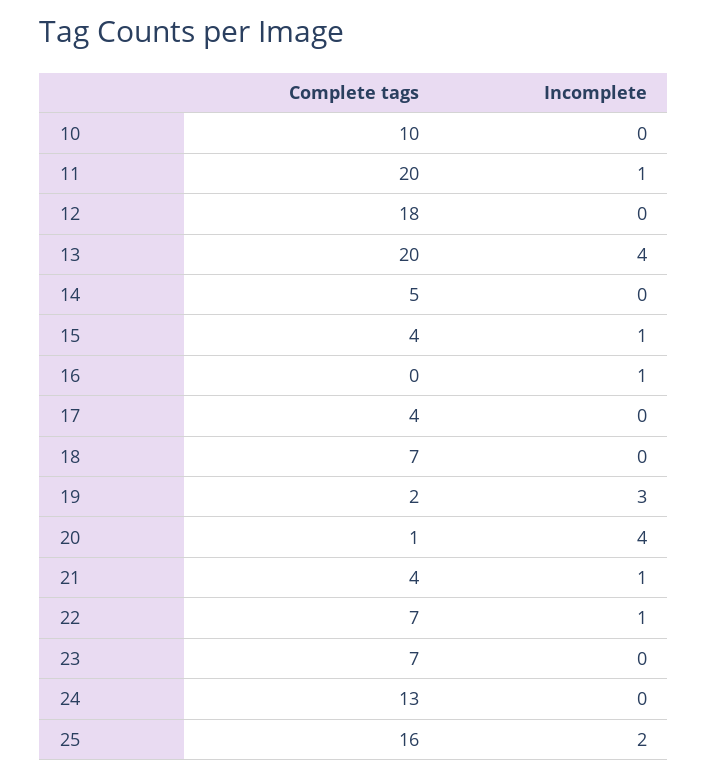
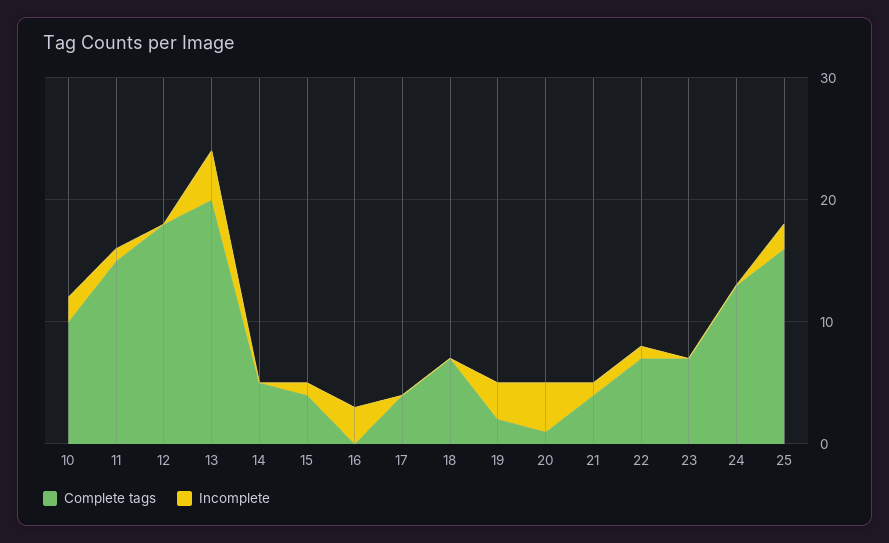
  {
    "Complete tags": {
      "10": 10,
-     "11": 20,
+     "11": 15,
      "12": 18,
      "13": 20,
      "14": 5,
      "15": 4,
      "16": 0,
      "17": 4,
      "18": 7,
      "19": 2,
      "20": 1,
      "21": 4,
      "22": 7,
      "23": 7,
      "24": 13,
      "25": 16
    },
    "Incomplete": {
-     "10": 0,
+     "10": 2,
      "11": 1,
      "12": 0,
      "13": 4,
      "14": 0,
      "15": 1,
-     "16": 1,
+     "16": 3,
      "17": 0,
      "18": 0,
      "19": 3,
      "20": 4,
      "21": 1,
      "22": 1,
      "23": 0,
      "24": 0,
      "25": 2
    }
  }

